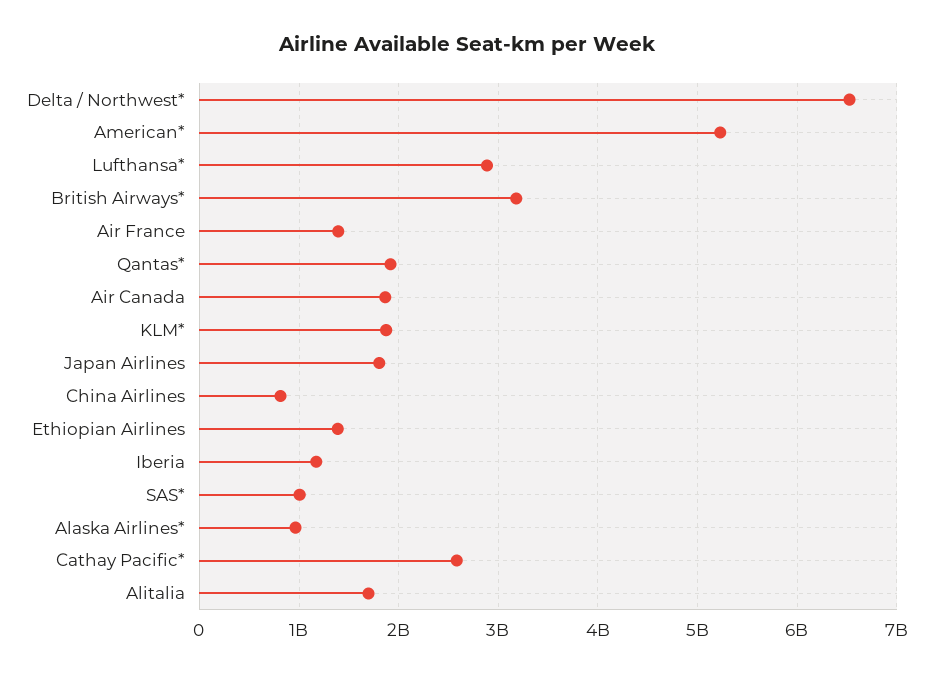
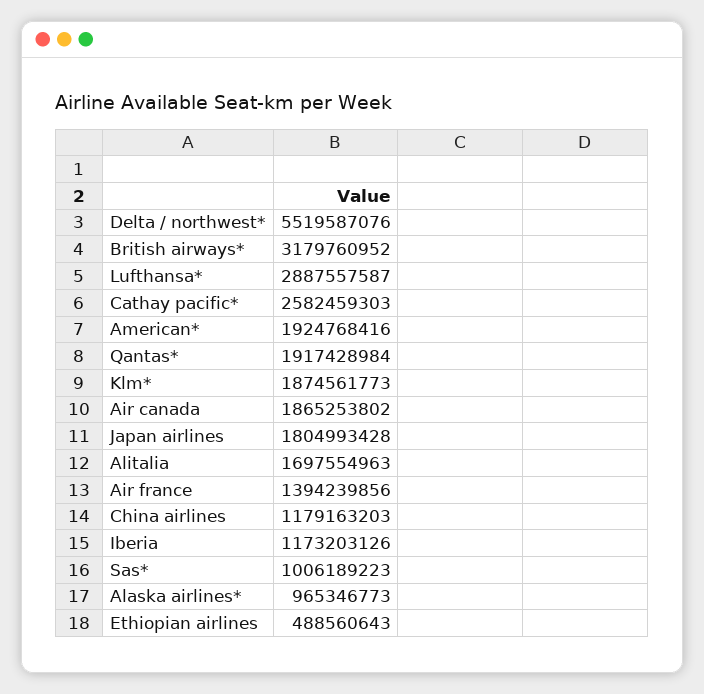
  {
-   "Delta / Northwest*": 6500000000,
+   "Delta / Northwest*": 5519587076,
-   "American*": 5200000000,
+   "American*": 1924768416,
    "Lufthansa*": 2887557587,
    "British Airways*": 3179760952,
    "Air France": 1394239856,
    "Qantas*": 1917428984,
    "Air Canada": 1865253802,
    "KLM*": 1874561773,
    "Japan Airlines": 1804993428,
-   "China Airlines": 800000000,
+   "China Airlines": 1179163203,
-   "Ethiopian Airlines": 1400000000,
+   "Ethiopian Airlines": 488560643,
    "Iberia": 1173203126,
    "SAS*": 1006189223,
    "Alaska Airlines*": 965346773,
    "Cathay Pacific*": 2582459303,
    "Alitalia": 1697554963
  }

